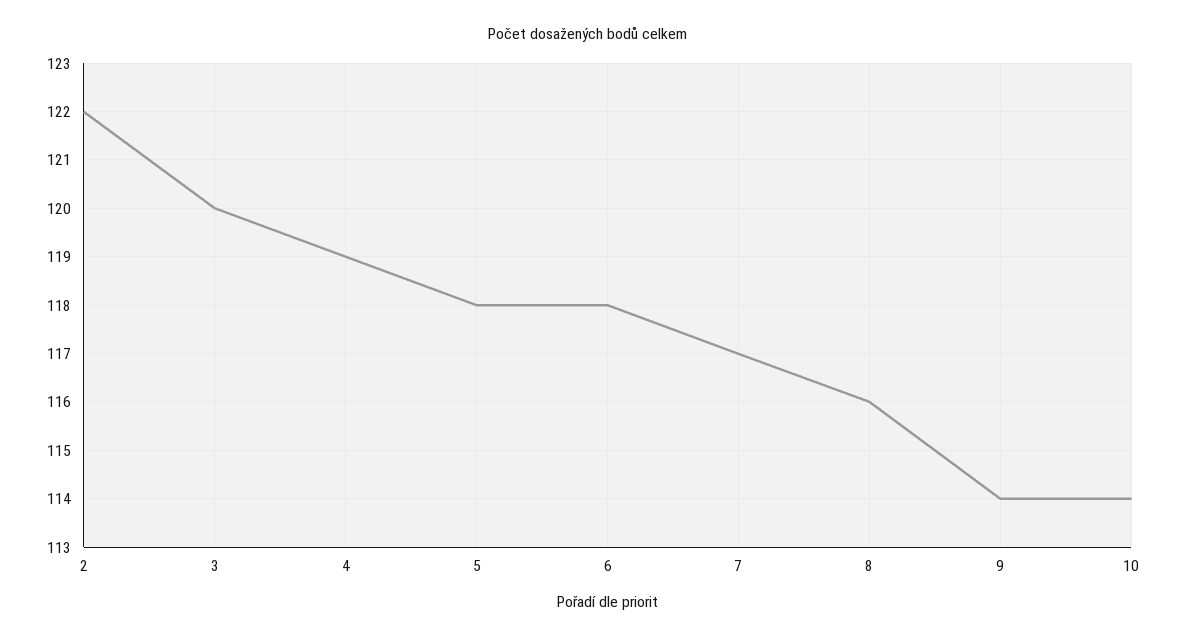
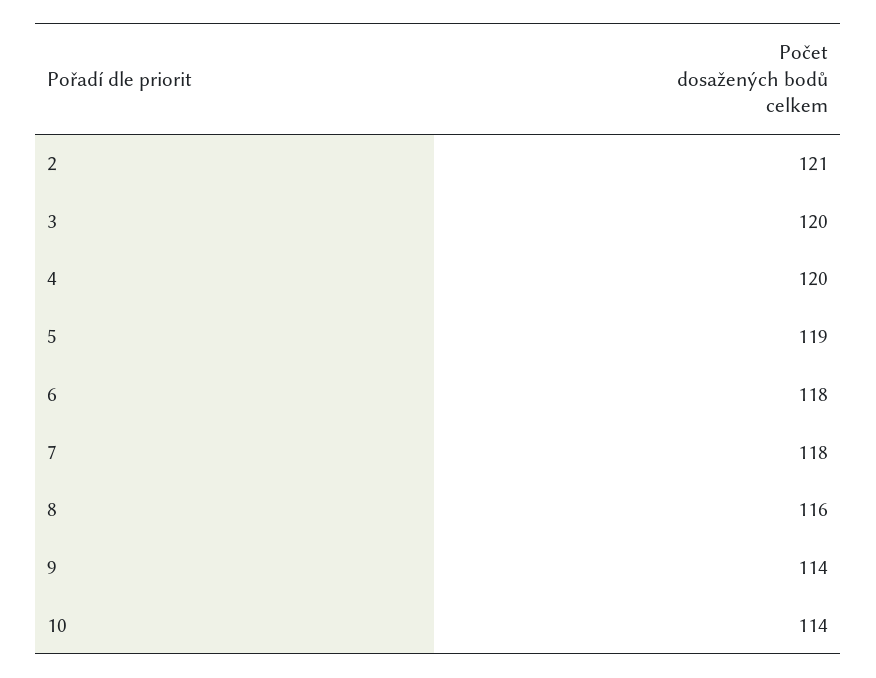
  {
-   "2": 122,
+   "2": 121,
    "3": 120,
-   "4": 119,
+   "4": 120,
-   "5": 118,
+   "5": 119,
    "6": 118,
-   "7": 117,
+   "7": 118,
    "8": 116,
    "9": 114,
    "10": 114
  }

